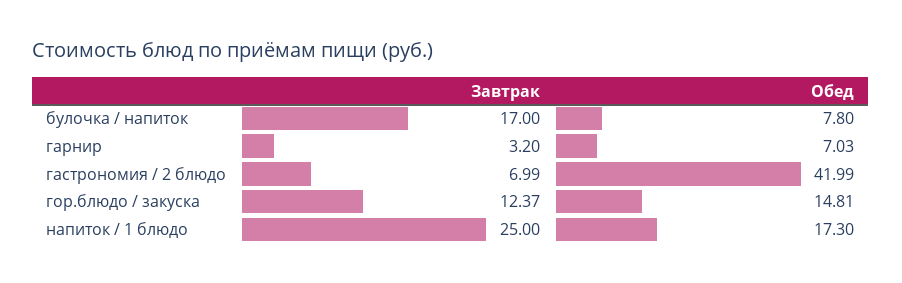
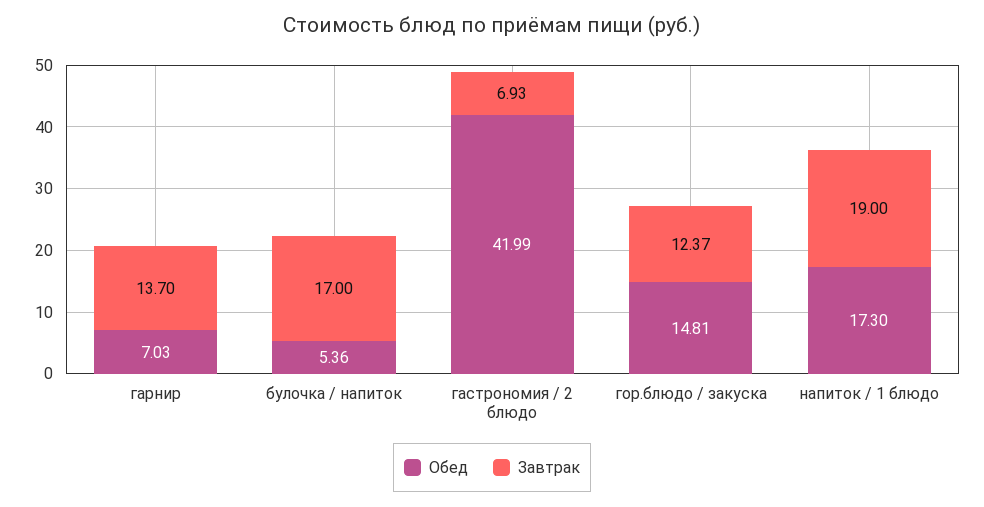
  {
    "Завтрак": {
      "булочка / напиток": 17,
-     "гарнир": 3.2,
+     "гарнир": 13.7,
-     "гастрономия / 2 блюдо": 6.99,
+     "гастрономия / 2 блюдо": 6.93,
      "гор.блюдо / закуска": 12.37,
-     "напиток / 1 блюдо": 25
+     "напиток / 1 блюдо": 19
    },
    "Обед": {
-     "булочка / напиток": 7.8,
+     "булочка / напиток": 5.36,
      "гарнир": 7.03,
      "гастрономия / 2 блюдо": 41.99,
      "гор.блюдо / закуска": 14.81,
      "напиток / 1 блюдо": 17.3
    }
  }

